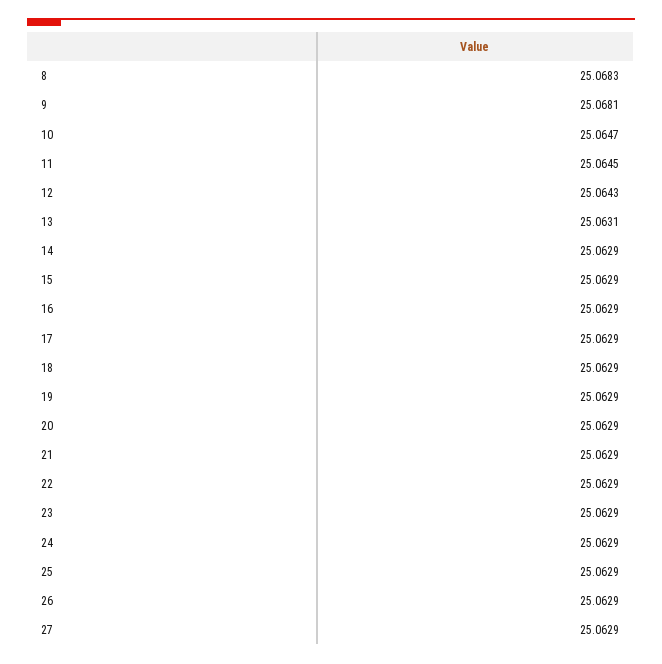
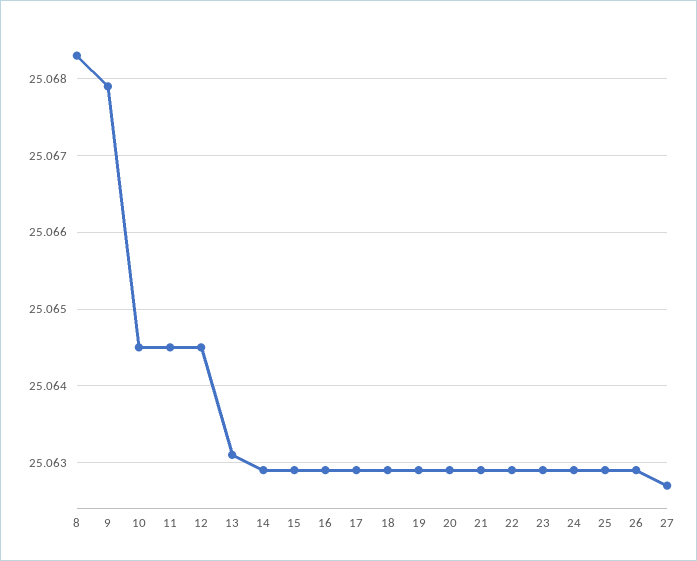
  {
    "8": 25.0683,
-   "9": 25.0681,
+   "9": 25.0679,
-   "10": 25.0647,
+   "10": 25.0645,
    "11": 25.0645,
-   "12": 25.0643,
+   "12": 25.0645,
    "13": 25.0631,
    "14": 25.0629,
    "15": 25.0629,
    "16": 25.0629,
    "17": 25.0629,
    "18": 25.0629,
    "19": 25.0629,
    "20": 25.0629,
    "21": 25.0629,
    "22": 25.0629,
    "23": 25.0629,
    "24": 25.0629,
    "25": 25.0629,
    "26": 25.0629,
-   "27": 25.0629
+   "27": 25.0627
  }

